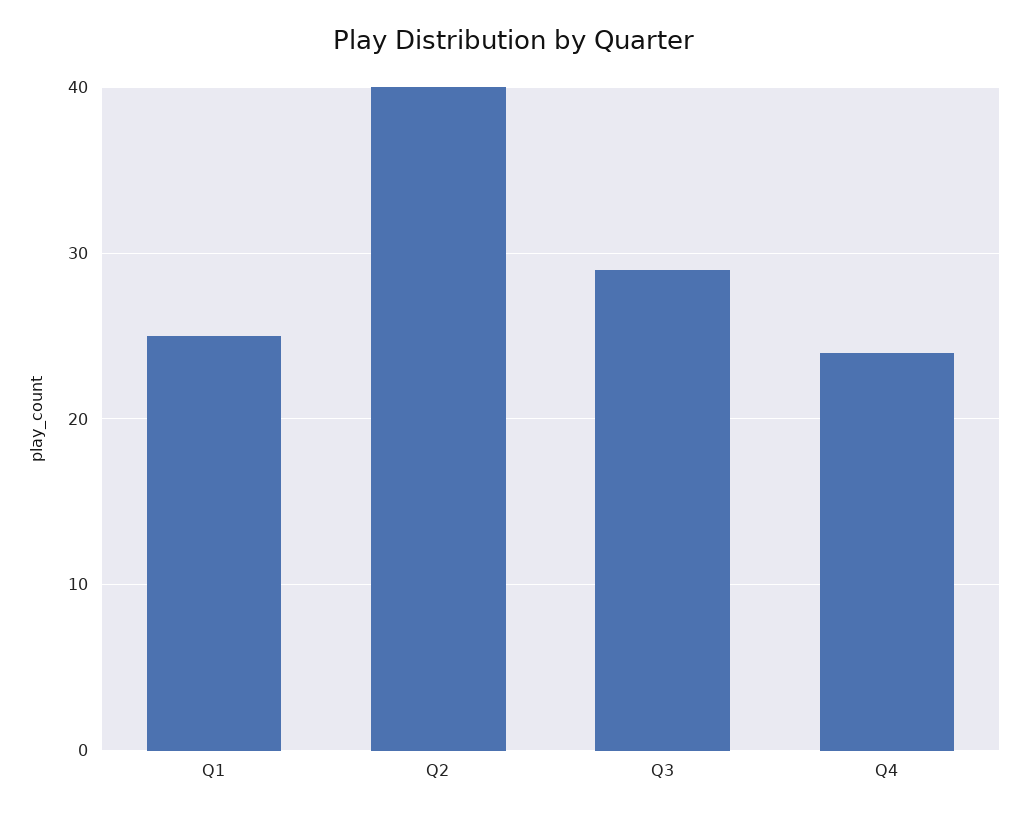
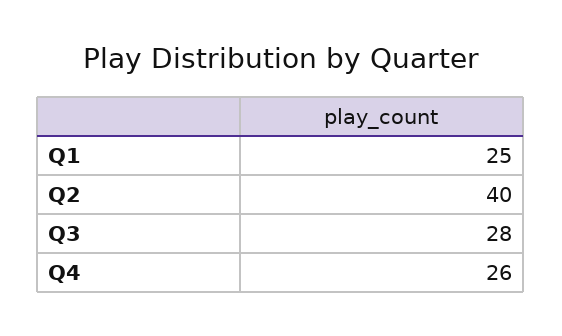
  {
    "Q1": 25,
    "Q2": 40,
-   "Q3": 29,
+   "Q3": 28,
-   "Q4": 24
+   "Q4": 26
  }

